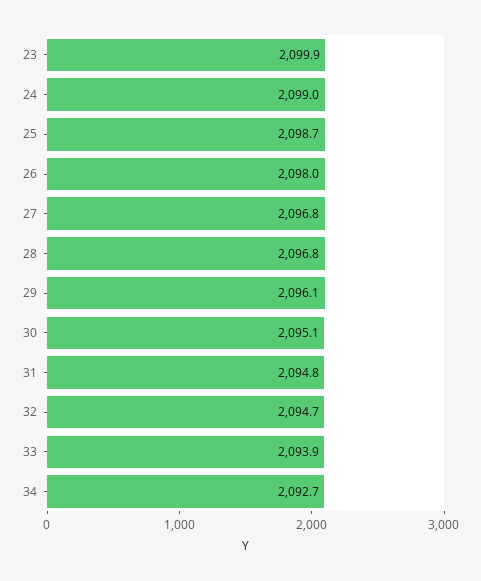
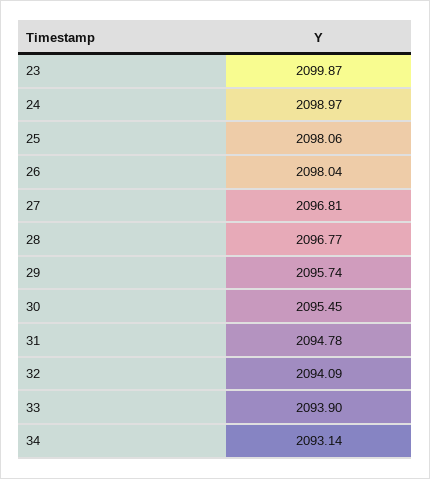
  {
    "23": 2099.87,
    "24": 2098.97,
-   "25": 2098.7,
+   "25": 2098.06,
    "26": 2098.04,
    "27": 2096.81,
    "28": 2096.77,
-   "29": 2096.1,
+   "29": 2095.74,
-   "30": 2095.1,
+   "30": 2095.45,
    "31": 2094.78,
-   "32": 2094.7,
+   "32": 2094.09,
    "33": 2093.9,
-   "34": 2092.7
+   "34": 2093.14
  }

